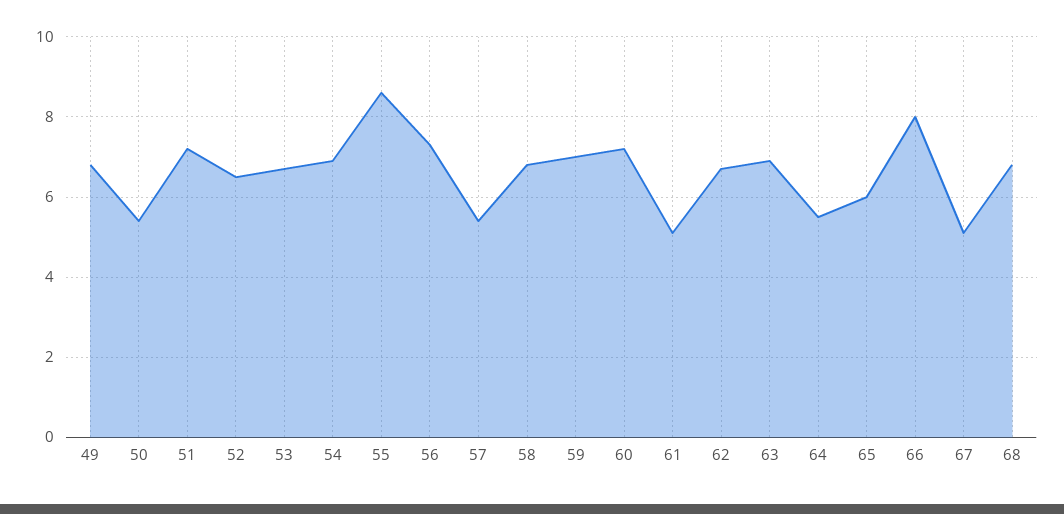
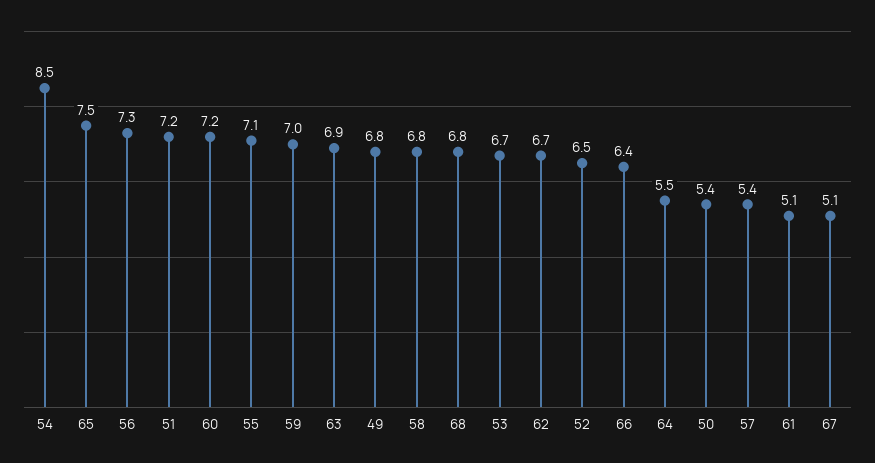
  {
    "49": 6.8,
    "50": 5.4,
    "51": 7.2,
    "52": 6.5,
    "53": 6.7,
-   "54": 7,
+   "54": 8.5,
-   "55": 8.5,
+   "55": 7.1,
    "56": 7.3,
    "57": 5.4,
    "58": 6.8,
    "59": 7,
    "60": 7.2,
    "61": 5.1,
    "62": 6.7,
    "63": 6.9,
    "64": 5.5,
-   "65": 6,
+   "65": 7.5,
-   "66": 8,
+   "66": 6.4,
    "67": 5.1,
    "68": 6.8
  }

